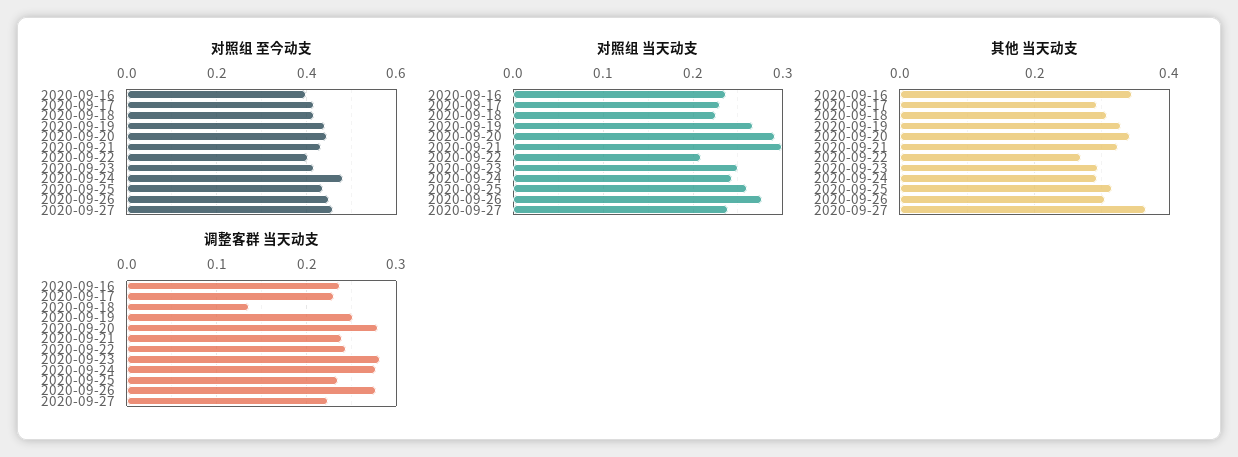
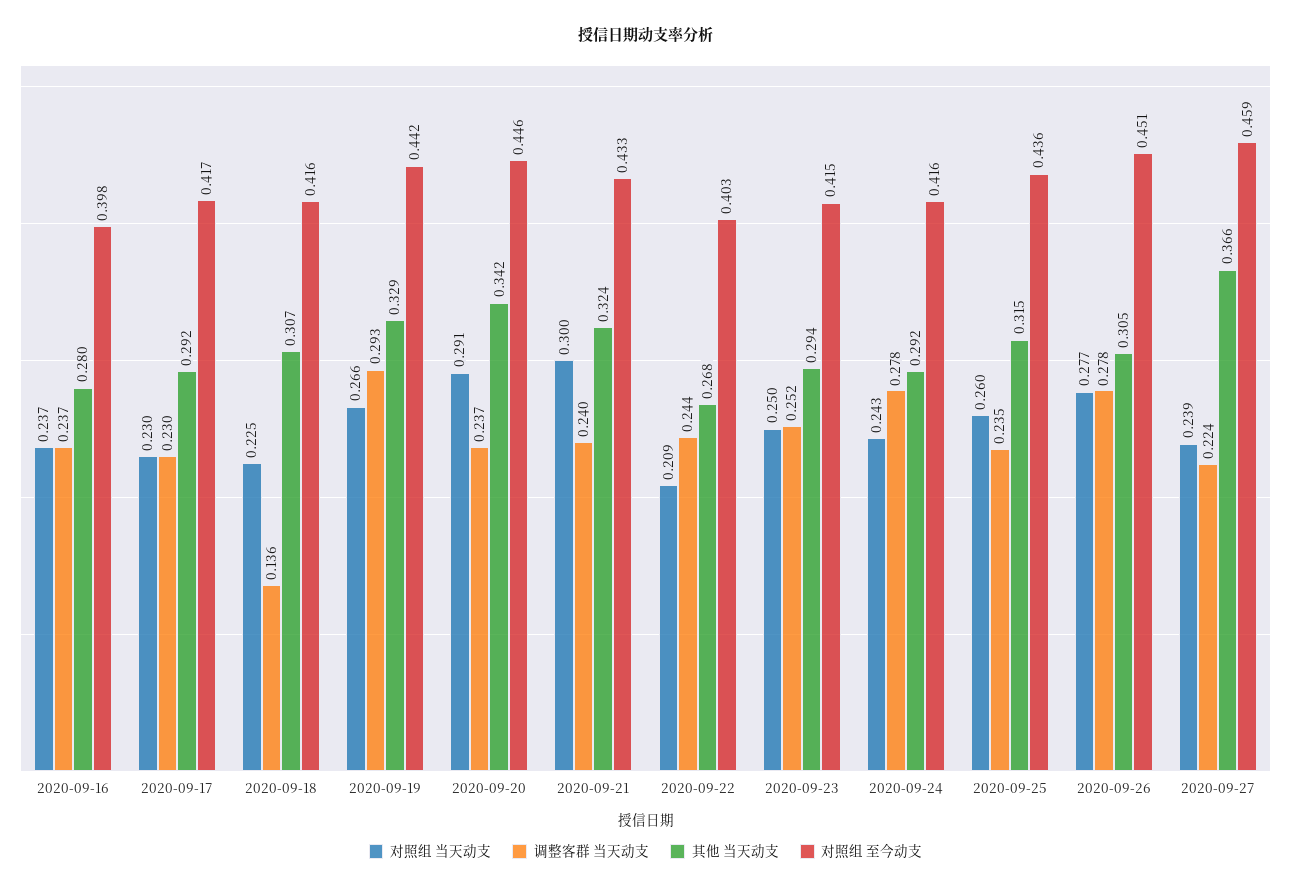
  {
    "对照组 至今动支": {
      "2020-09-16": 0.398,
      "2020-09-17": 0.417,
      "2020-09-18": 0.416,
      "2020-09-19": 0.442,
      "2020-09-20": 0.446,
      "2020-09-21": 0.433,
      "2020-09-22": 0.403,
      "2020-09-23": 0.415,
-     "2020-09-24": 0.48,
+     "2020-09-24": 0.416,
      "2020-09-25": 0.436,
      "2020-09-26": 0.451,
      "2020-09-27": 0.459
    },
    "对照组 当天动支": {
      "2020-09-16": 0.237,
      "2020-09-17": 0.23,
      "2020-09-18": 0.225,
      "2020-09-19": 0.266,
      "2020-09-20": 0.291,
      "2020-09-21": 0.3,
      "2020-09-22": 0.209,
      "2020-09-23": 0.25,
      "2020-09-24": 0.243,
      "2020-09-25": 0.26,
      "2020-09-26": 0.277,
      "2020-09-27": 0.239
    },
    "其他 当天动支": {
-     "2020-09-16": 0.34,
+     "2020-09-16": 0.28,
      "2020-09-17": 0.292,
      "2020-09-18": 0.307,
      "2020-09-19": 0.329,
      "2020-09-20": 0.342,
      "2020-09-21": 0.324,
      "2020-09-22": 0.268,
      "2020-09-23": 0.294,
      "2020-09-24": 0.292,
      "2020-09-25": 0.315,
      "2020-09-26": 0.305,
      "2020-09-27": 0.366
    },
    "调整客群 当天动支": {
      "2020-09-16": 0.237,
      "2020-09-17": 0.23,
      "2020-09-18": 0.136,
-     "2020-09-19": 0.25,
+     "2020-09-19": 0.293,
-     "2020-09-20": 0.28,
+     "2020-09-20": 0.237,
      "2020-09-21": 0.24,
      "2020-09-22": 0.244,
-     "2020-09-23": 0.28,
+     "2020-09-23": 0.252,
      "2020-09-24": 0.278,
      "2020-09-25": 0.235,
      "2020-09-26": 0.278,
      "2020-09-27": 0.224
    }
  }

